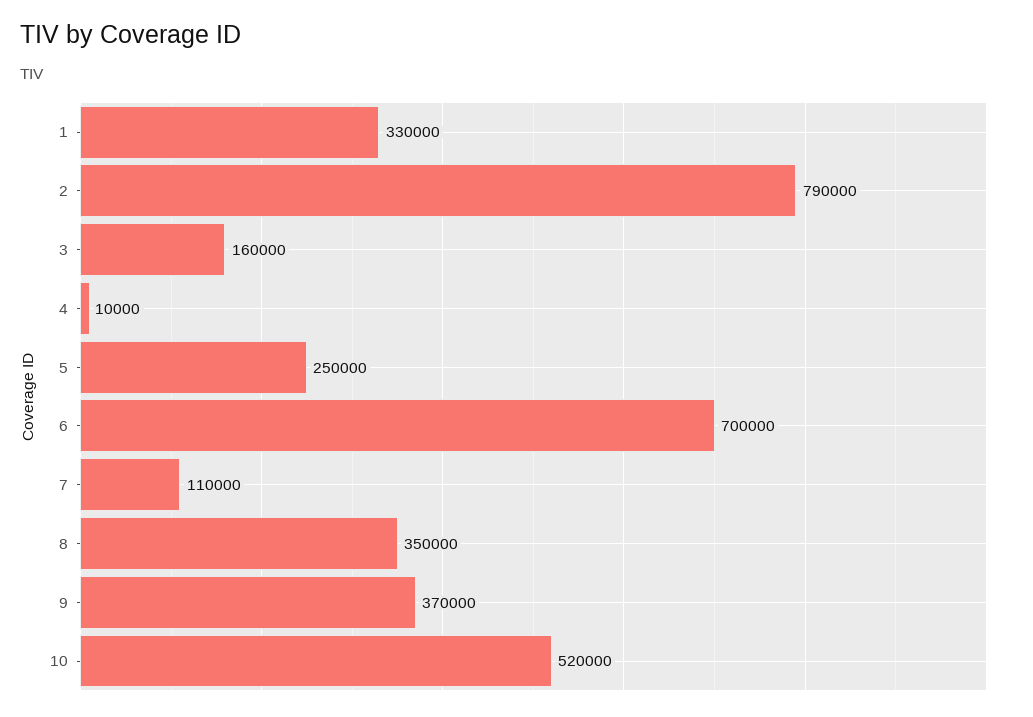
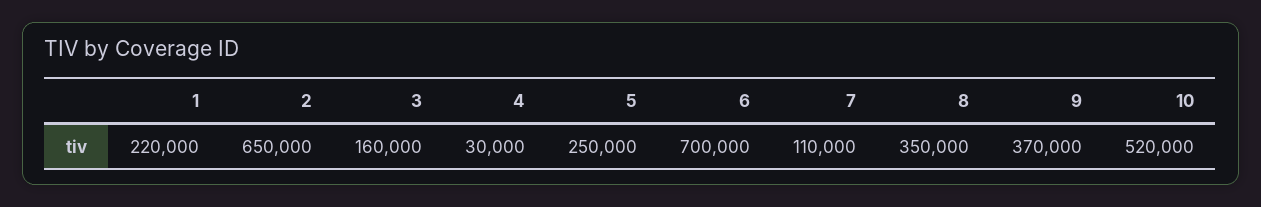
  {
-   "1": 330000,
+   "1": 220000,
-   "2": 790000,
+   "2": 650000,
    "3": 160000,
-   "4": 10000,
+   "4": 30000,
    "5": 250000,
    "6": 700000,
    "7": 110000,
    "8": 350000,
    "9": 370000,
    "10": 520000
  }

